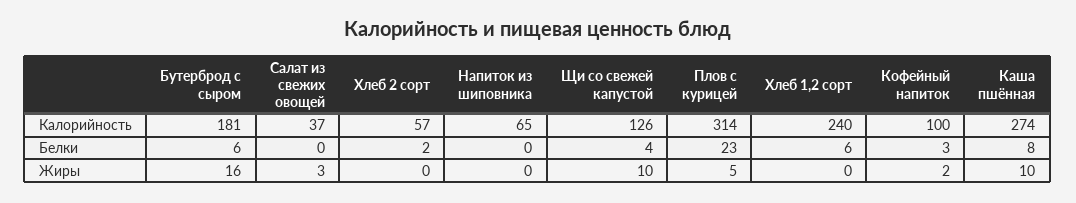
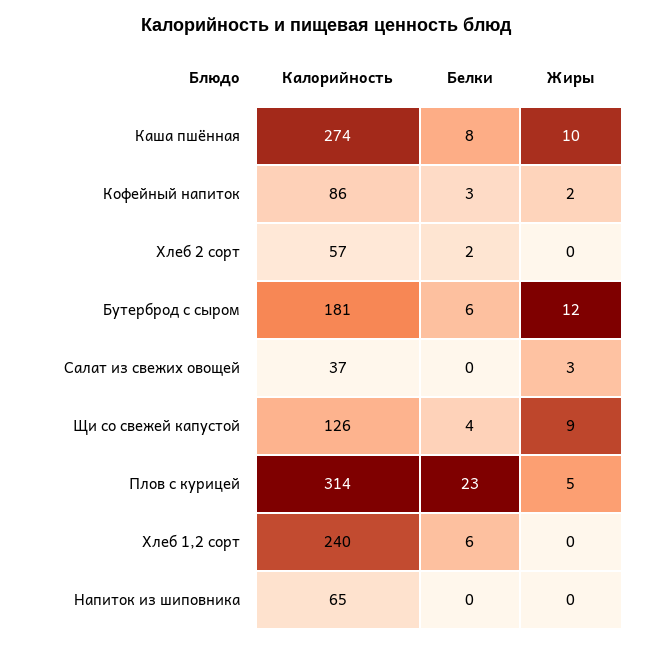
  {
    "Бутерброд с сыром": {
      "Калорийность": 181,
      "Белки": 6,
-     "Жиры": 16
+     "Жиры": 12
    },
    "Салат из свежих овощей": {
      "Калорийность": 37,
      "Белки": 0,
      "Жиры": 3
    },
    "Хлеб 2 сорт": {
      "Калорийность": 57,
      "Белки": 2,
      "Жиры": 0
    },
    "Напиток из шиповника": {
      "Калорийность": 65,
      "Белки": 0,
      "Жиры": 0
    },
    "Щи со свежей капустой": {
      "Калорийность": 126,
      "Белки": 4,
-     "Жиры": 10
+     "Жиры": 9
    },
    "Плов с курицей": {
      "Калорийность": 314,
      "Белки": 23,
      "Жиры": 5
    },
    "Хлеб 1,2 сорт": {
      "Калорийность": 240,
      "Белки": 6,
      "Жиры": 0
    },
    "Кофейный напиток": {
-     "Калорийность": 100,
+     "Калорийность": 86,
      "Белки": 3,
      "Жиры": 2
    },
    "Каша пшённая": {
      "Калорийность": 274,
      "Белки": 8,
      "Жиры": 10
    }
  }

